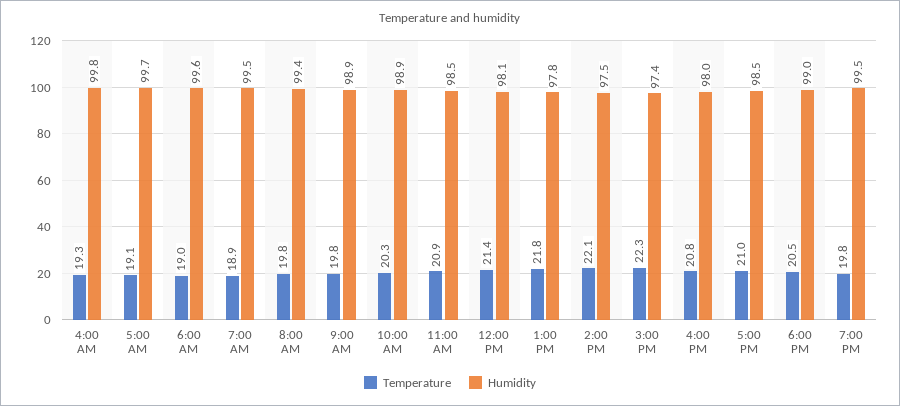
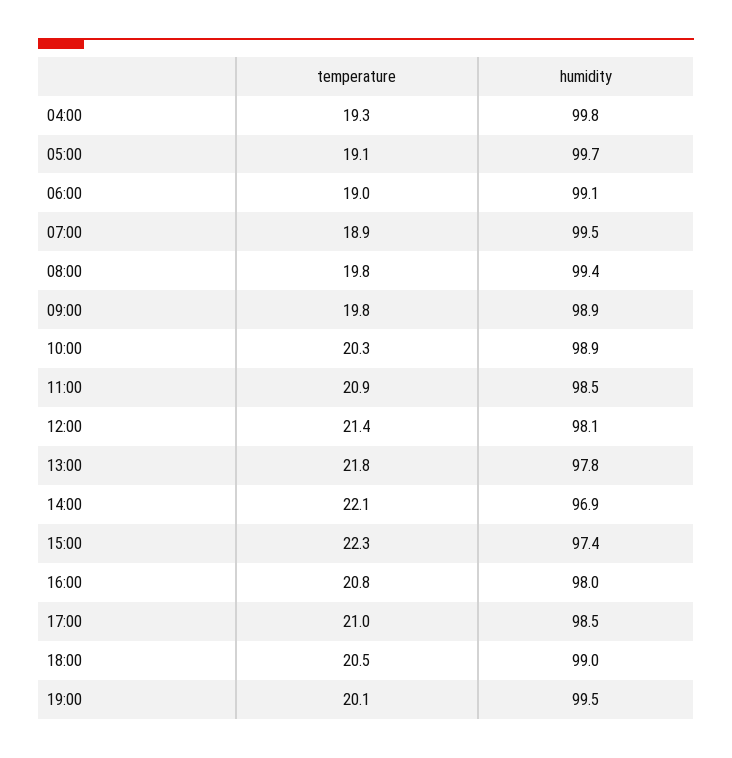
  {
    "Temperature": {
      "4:00 AM": 19.3,
      "5:00 AM": 19.1,
      "6:00 AM": 19,
      "7:00 AM": 18.9,
      "8:00 AM": 19.8,
      "9:00 AM": 19.8,
      "10:00 AM": 20.3,
      "11:00 AM": 20.9,
      "12:00 PM": 21.4,
      "1:00 PM": 21.8,
      "2:00 PM": 22.1,
      "3:00 PM": 22.3,
      "4:00 PM": 20.8,
      "5:00 PM": 21,
      "6:00 PM": 20.5,
-     "7:00 PM": 19.8
+     "7:00 PM": 20.1
    },
    "Humidity": {
      "4:00 AM": 99.8,
      "5:00 AM": 99.7,
-     "6:00 AM": 99.6,
+     "6:00 AM": 99.1,
      "7:00 AM": 99.5,
      "8:00 AM": 99.4,
      "9:00 AM": 98.9,
      "10:00 AM": 98.9,
      "11:00 AM": 98.5,
      "12:00 PM": 98.1,
      "1:00 PM": 97.8,
-     "2:00 PM": 97.5,
+     "2:00 PM": 96.9,
      "3:00 PM": 97.4,
      "4:00 PM": 98,
      "5:00 PM": 98.5,
      "6:00 PM": 99,
      "7:00 PM": 99.5
    }
  }

